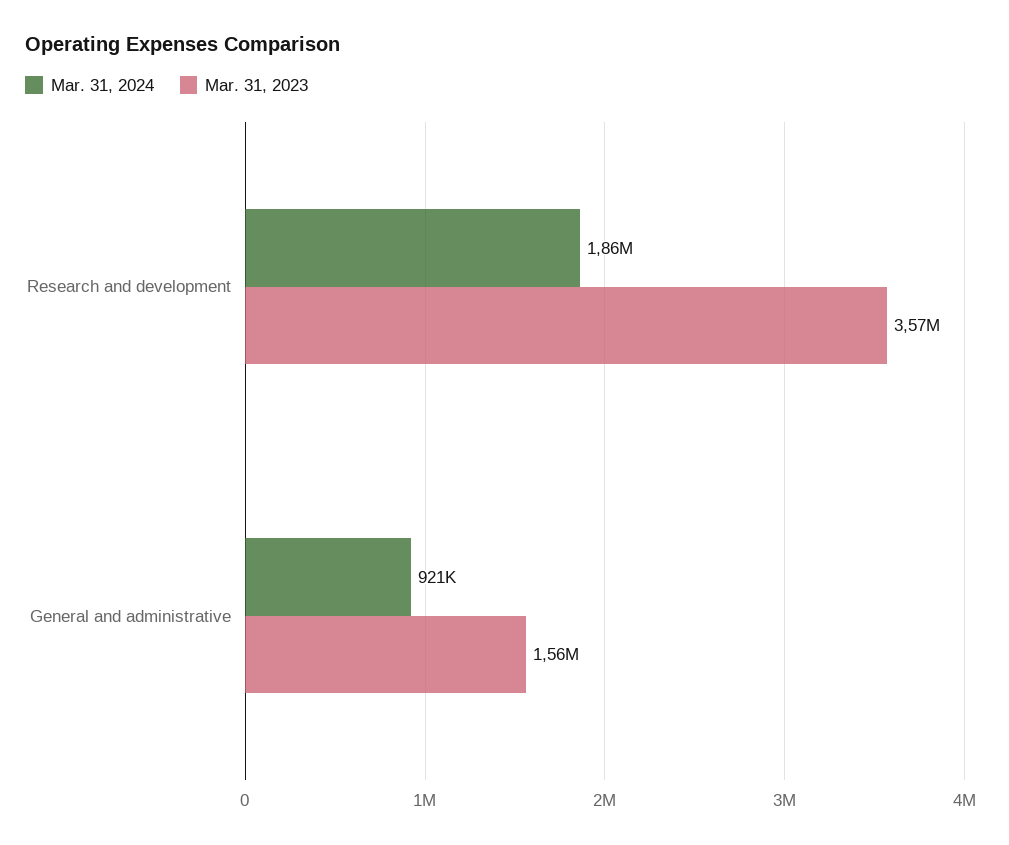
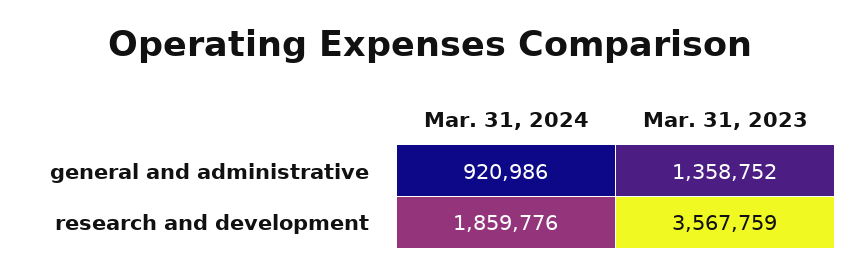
  {
    "Mar. 31, 2024": {
      "Research and development": 1859776,
      "General and administrative": 920986
    },
    "Mar. 31, 2023": {
      "Research and development": 3567759,
-     "General and administrative": 1560000
+     "General and administrative": 1358752
    }
  }

